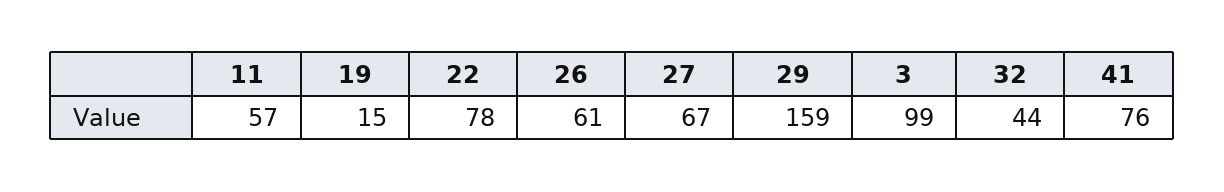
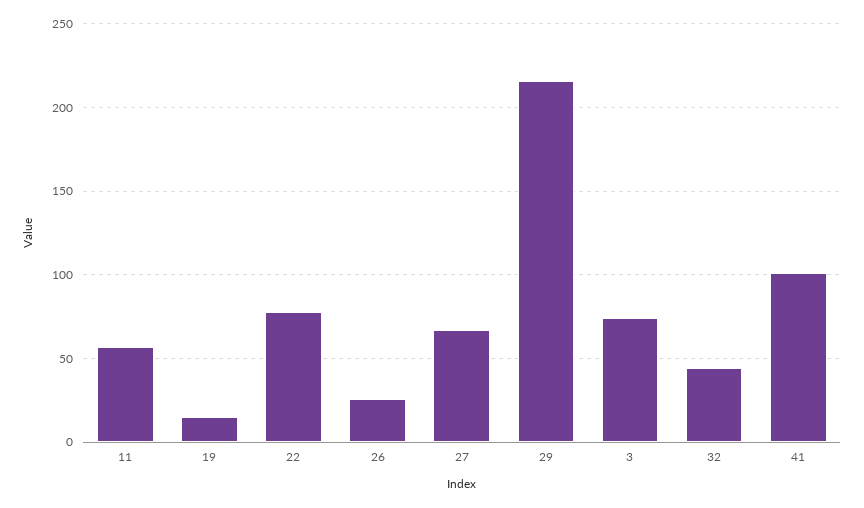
  {
    "11": 57,
    "19": 15,
    "22": 78,
-   "26": 61,
+   "26": 25,
    "27": 67,
-   "29": 159,
+   "29": 215,
-   "3": 99,
+   "3": 75,
    "32": 44,
-   "41": 76
+   "41": 100
  }

